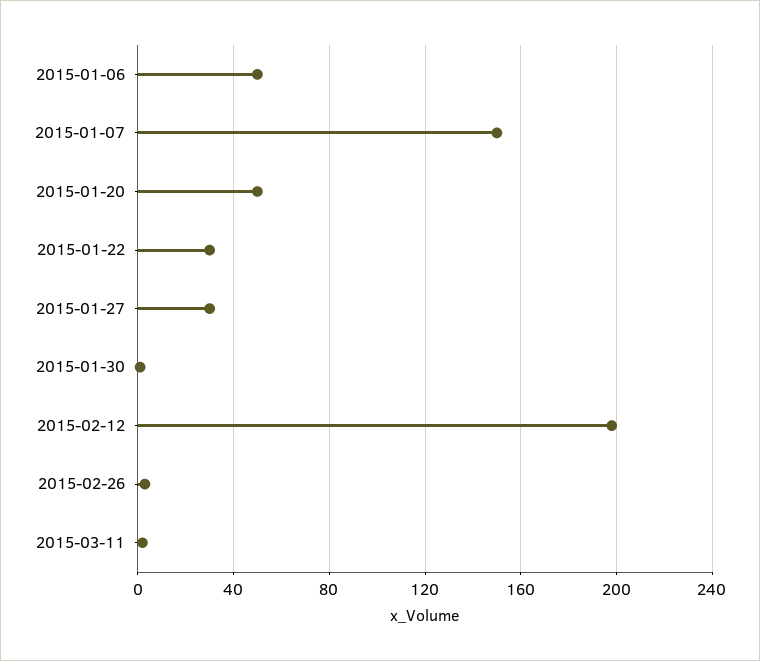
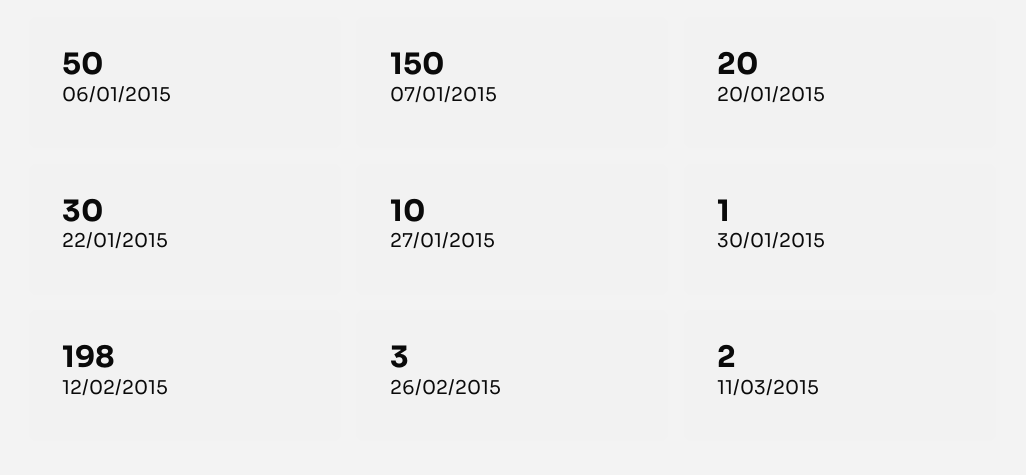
  {
    "2015-01-06": 50,
    "2015-01-07": 150,
-   "2015-01-20": 50,
+   "2015-01-20": 20,
    "2015-01-22": 30,
-   "2015-01-27": 30,
+   "2015-01-27": 10,
    "2015-01-30": 1,
    "2015-02-12": 198,
    "2015-02-26": 3,
    "2015-03-11": 2
  }

